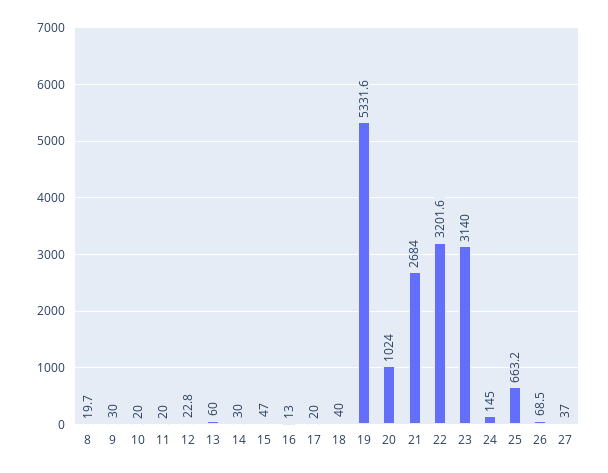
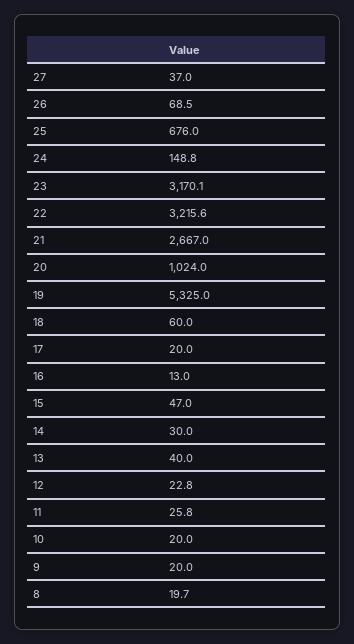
  {
    "8": 19.7,
-   "9": 30,
+   "9": 20,
    "10": 20,
-   "11": 20,
+   "11": 25.8,
    "12": 22.8,
-   "13": 60,
+   "13": 40,
    "14": 30,
    "15": 47,
    "16": 13,
    "17": 20,
-   "18": 40,
+   "18": 60,
-   "19": 5331.6,
+   "19": 5325,
    "20": 1024,
-   "21": 2684,
+   "21": 2667,
-   "22": 3201.6,
+   "22": 3215.6,
-   "23": 3140,
+   "23": 3170.1,
-   "24": 145,
+   "24": 148.8,
-   "25": 663.2,
+   "25": 676,
    "26": 68.5,
    "27": 37
  }

